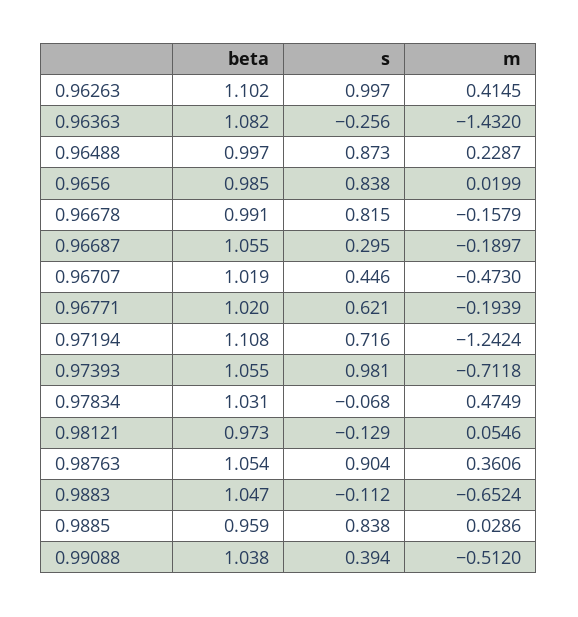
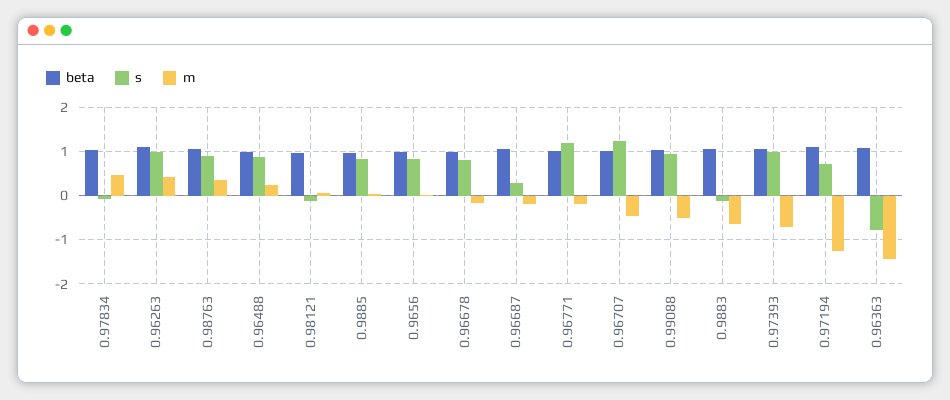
  {
    "beta": {
      "0.96263": 1.102,
      "0.96363": 1.082,
      "0.96488": 0.997,
      "0.9656": 0.985,
      "0.96678": 0.991,
      "0.96687": 1.055,
      "0.96707": 1.019,
      "0.96771": 1.02,
      "0.97194": 1.108,
      "0.97393": 1.055,
      "0.97834": 1.031,
      "0.98121": 0.973,
      "0.98763": 1.054,
      "0.9883": 1.047,
      "0.9885": 0.959,
      "0.99088": 1.038
    },
    "s": {
      "0.96263": 0.997,
-     "0.96363": -0.256,
+     "0.96363": -0.8,
      "0.96488": 0.873,
      "0.9656": 0.838,
      "0.96678": 0.815,
      "0.96687": 0.295,
-     "0.96707": 0.446,
+     "0.96707": 1.2,
-     "0.96771": 0.621,
+     "0.96771": 1.2,
      "0.97194": 0.716,
      "0.97393": 0.981,
      "0.97834": -0.068,
      "0.98121": -0.129,
      "0.98763": 0.904,
      "0.9883": -0.112,
      "0.9885": 0.838,
-     "0.99088": 0.394
+     "0.99088": 1
    },
    "m": {
      "0.96263": 0.4145,
      "0.96363": -1.432,
      "0.96488": 0.2287,
      "0.9656": 0.0199,
      "0.96678": -0.1579,
      "0.96687": -0.1897,
      "0.96707": -0.473,
      "0.96771": -0.1939,
      "0.97194": -1.2424,
      "0.97393": -0.7118,
      "0.97834": 0.4749,
      "0.98121": 0.0546,
      "0.98763": 0.3606,
      "0.9883": -0.6524,
      "0.9885": 0.0286,
      "0.99088": -0.512
    }
  }

